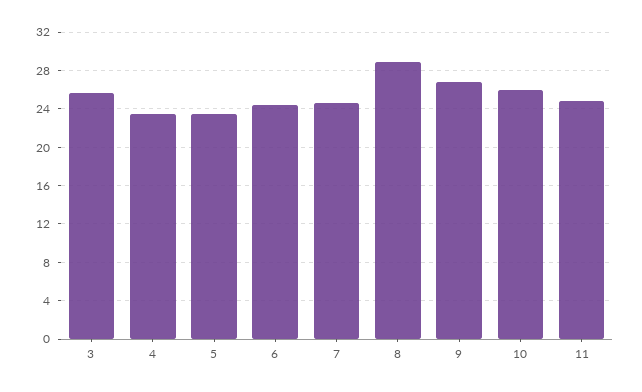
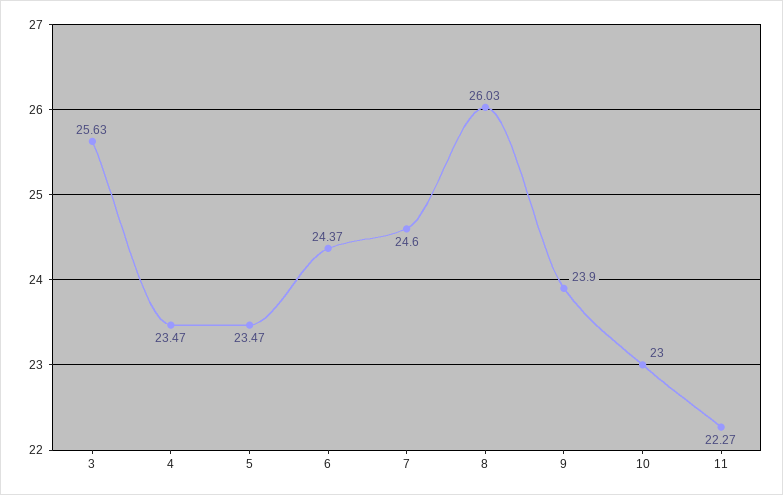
  {
    "3": 25.63,
    "4": 23.47,
    "5": 23.47,
    "6": 24.37,
    "7": 24.6,
-   "8": 29,
+   "8": 26.03,
-   "9": 27,
+   "9": 23.9,
-   "10": 26,
+   "10": 23,
-   "11": 25
+   "11": 22.27
  }

